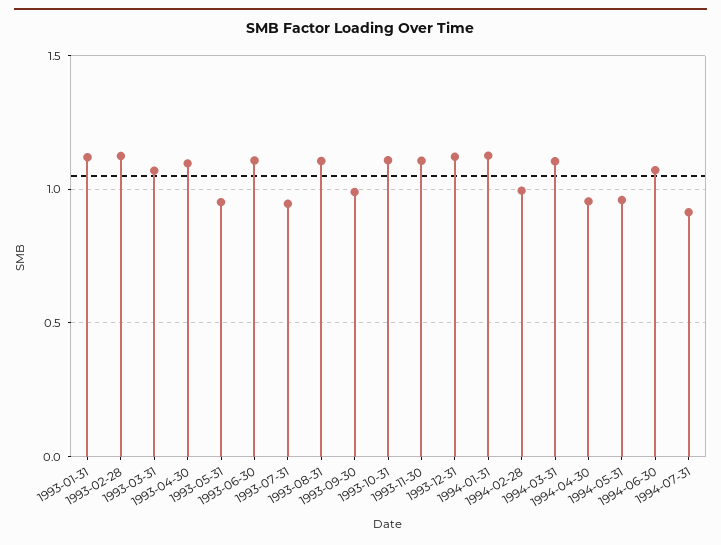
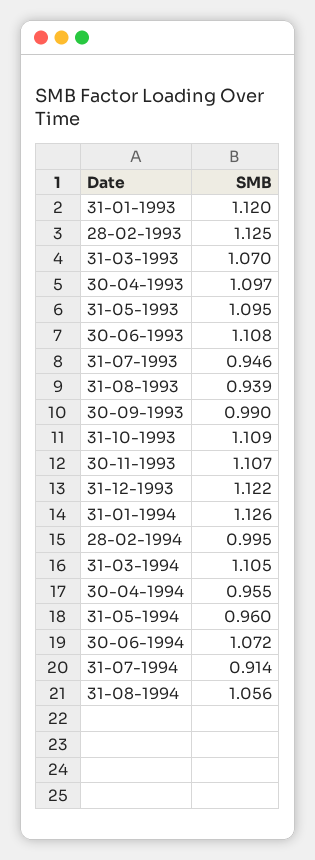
  {
    "1993-01-31": 1.12,
    "1993-02-28": 1.125,
    "1993-03-31": 1.07,
    "1993-04-30": 1.097,
-   "1993-05-31": 0.95,
+   "1993-05-31": 1.095,
    "1993-06-30": 1.108,
    "1993-07-31": 0.946,
-   "1993-08-31": 1.1,
+   "1993-08-31": 0.939,
    "1993-09-30": 0.99,
    "1993-10-31": 1.109,
    "1993-11-30": 1.107,
    "1993-12-31": 1.122,
    "1994-01-31": 1.126,
    "1994-02-28": 0.995,
    "1994-03-31": 1.105,
    "1994-04-30": 0.955,
    "1994-05-31": 0.96,
    "1994-06-30": 1.072,
-   "1994-07-31": 0.914
+   "1994-07-31": 0.914,
+   "31-08-1994": 1.056
  }

